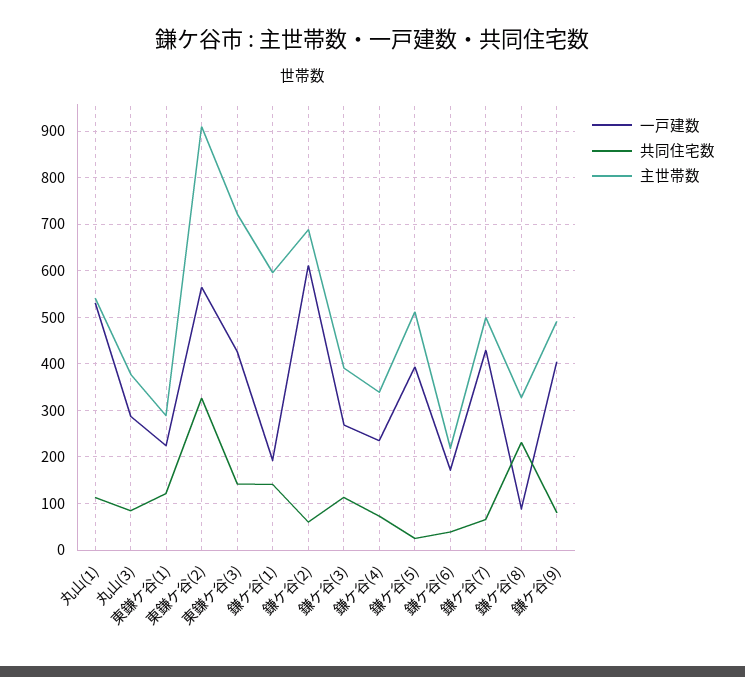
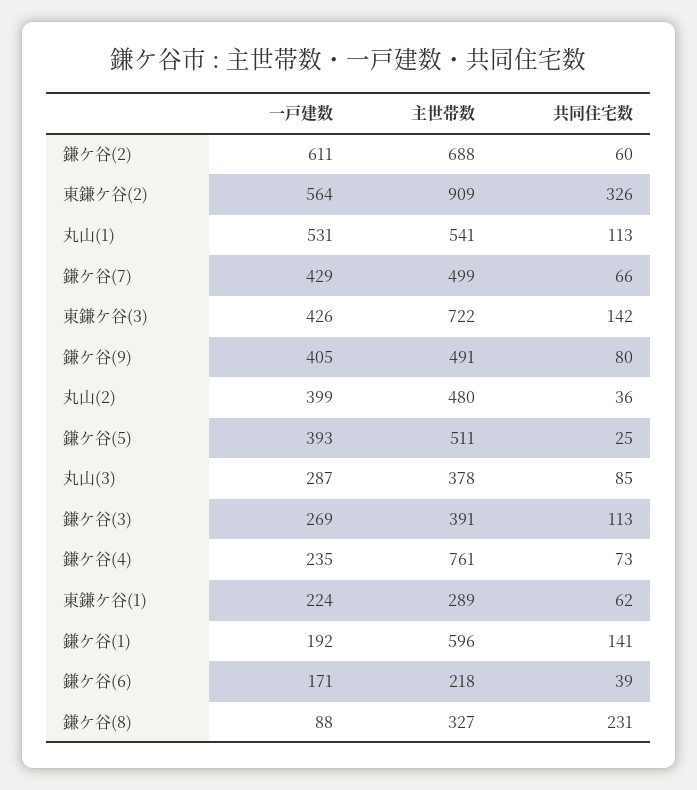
  {
    "一戸建数": {
      "丸山(1)": 531,
      "丸山(3)": 287,
      "東鎌ケ谷(1)": 224,
      "東鎌ケ谷(2)": 564,
      "東鎌ケ谷(3)": 426,
      "鎌ケ谷(1)": 192,
      "鎌ケ谷(2)": 611,
      "鎌ケ谷(3)": 269,
      "鎌ケ谷(4)": 235,
      "鎌ケ谷(5)": 393,
      "鎌ケ谷(6)": 171,
      "鎌ケ谷(7)": 429,
      "鎌ケ谷(8)": 88,
-     "鎌ケ谷(9)": 405
+     "鎌ケ谷(9)": 405,
+     "丸山(2)": 399
    },
    "共同住宅数": {
      "丸山(1)": 113,
      "丸山(3)": 85,
-     "東鎌ケ谷(1)": 120,
+     "東鎌ケ谷(1)": 62,
      "東鎌ケ谷(2)": 326,
      "東鎌ケ谷(3)": 142,
      "鎌ケ谷(1)": 141,
      "鎌ケ谷(2)": 60,
      "鎌ケ谷(3)": 113,
      "鎌ケ谷(4)": 73,
      "鎌ケ谷(5)": 25,
      "鎌ケ谷(6)": 39,
      "鎌ケ谷(7)": 66,
      "鎌ケ谷(8)": 231,
-     "鎌ケ谷(9)": 80
+     "鎌ケ谷(9)": 80,
+     "丸山(2)": 36
    },
    "主世帯数": {
      "丸山(1)": 541,
      "丸山(3)": 378,
      "東鎌ケ谷(1)": 289,
      "東鎌ケ谷(2)": 909,
      "東鎌ケ谷(3)": 722,
      "鎌ケ谷(1)": 596,
      "鎌ケ谷(2)": 688,
      "鎌ケ谷(3)": 391,
-     "鎌ケ谷(4)": 340,
+     "鎌ケ谷(4)": 761,
      "鎌ケ谷(5)": 511,
      "鎌ケ谷(6)": 218,
      "鎌ケ谷(7)": 499,
      "鎌ケ谷(8)": 327,
-     "鎌ケ谷(9)": 491
+     "鎌ケ谷(9)": 491,
+     "丸山(2)": 480
    }
  }

